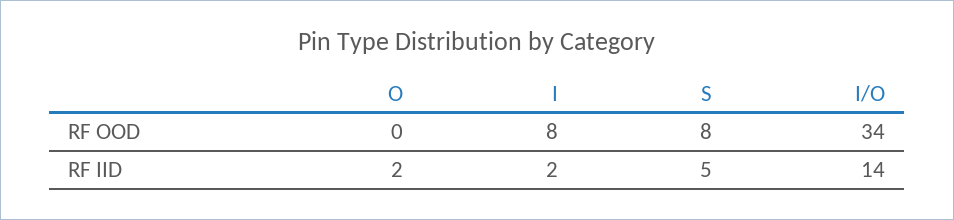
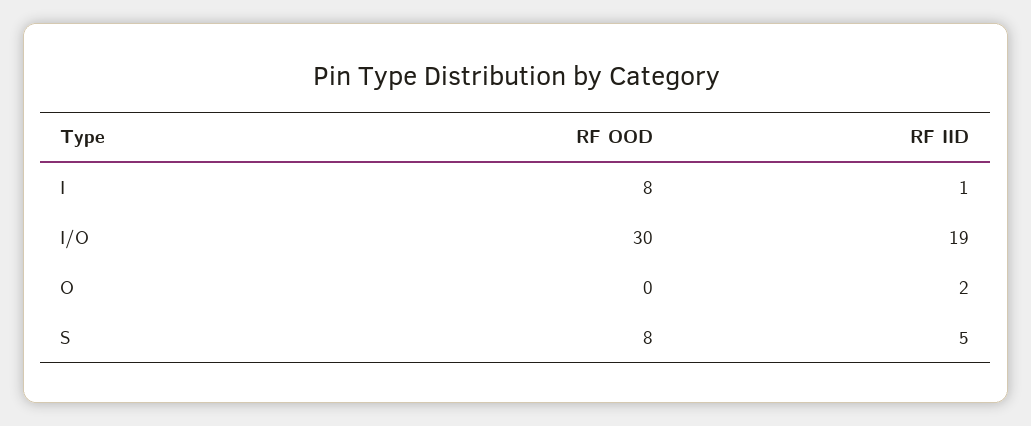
  {
    "O": {
      "RF OOD": 0,
      "RF IID": 2
    },
    "I": {
      "RF OOD": 8,
-     "RF IID": 2
+     "RF IID": 1
    },
    "S": {
      "RF OOD": 8,
      "RF IID": 5
    },
    "I/O": {
-     "RF OOD": 34,
+     "RF OOD": 30,
-     "RF IID": 14
+     "RF IID": 19
    }
  }

